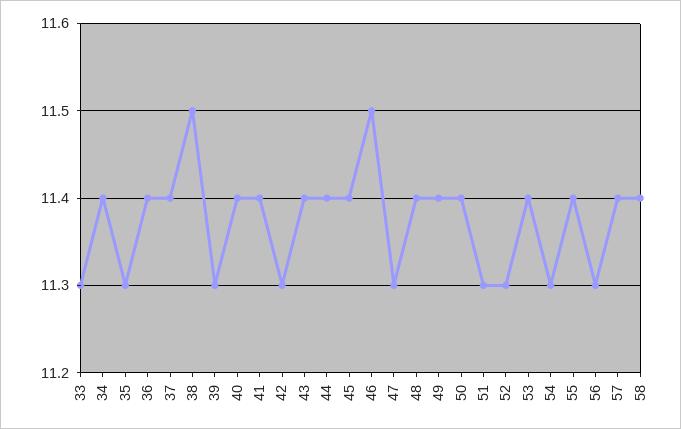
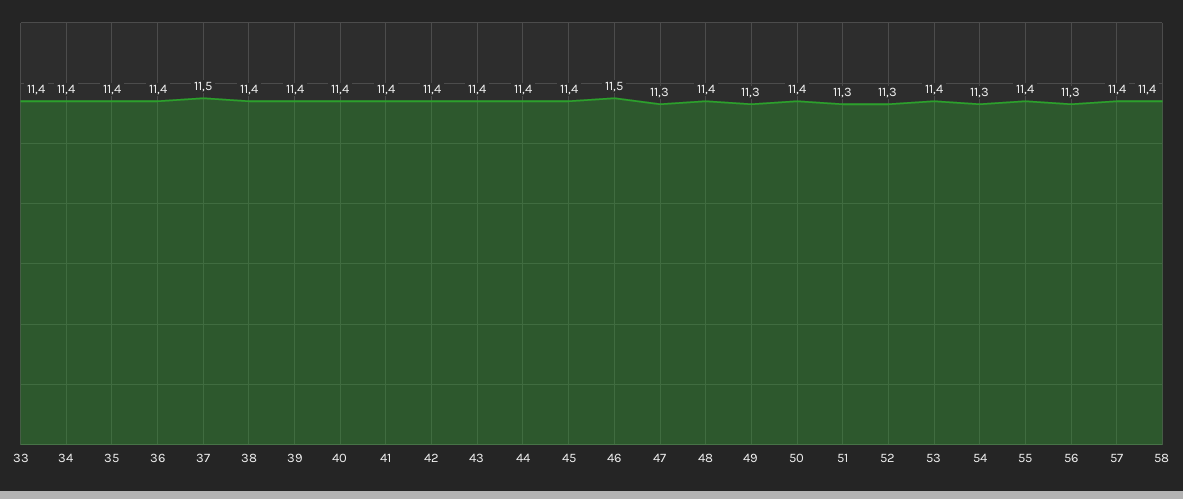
  {
-   "33": 11.3,
+   "33": 11.4,
    "34": 11.4,
-   "35": 11.3,
+   "35": 11.4,
    "36": 11.4,
-   "37": 11.4,
+   "37": 11.5,
-   "38": 11.5,
+   "38": 11.4,
-   "39": 11.3,
+   "39": 11.4,
    "40": 11.4,
    "41": 11.4,
-   "42": 11.3,
+   "42": 11.4,
    "43": 11.4,
    "44": 11.4,
    "45": 11.4,
    "46": 11.5,
    "47": 11.3,
    "48": 11.4,
-   "49": 11.4,
+   "49": 11.3,
    "50": 11.4,
    "51": 11.3,
    "52": 11.3,
    "53": 11.4,
    "54": 11.3,
    "55": 11.4,
    "56": 11.3,
    "57": 11.4,
    "58": 11.4
  }

